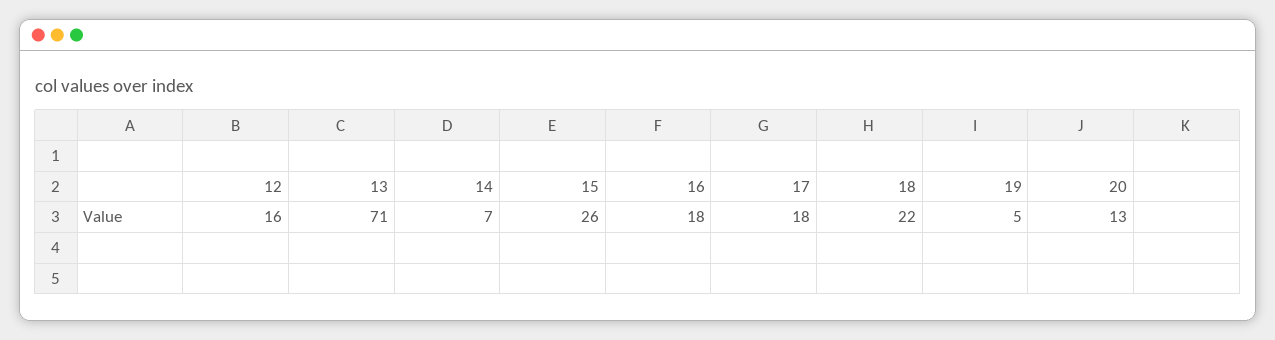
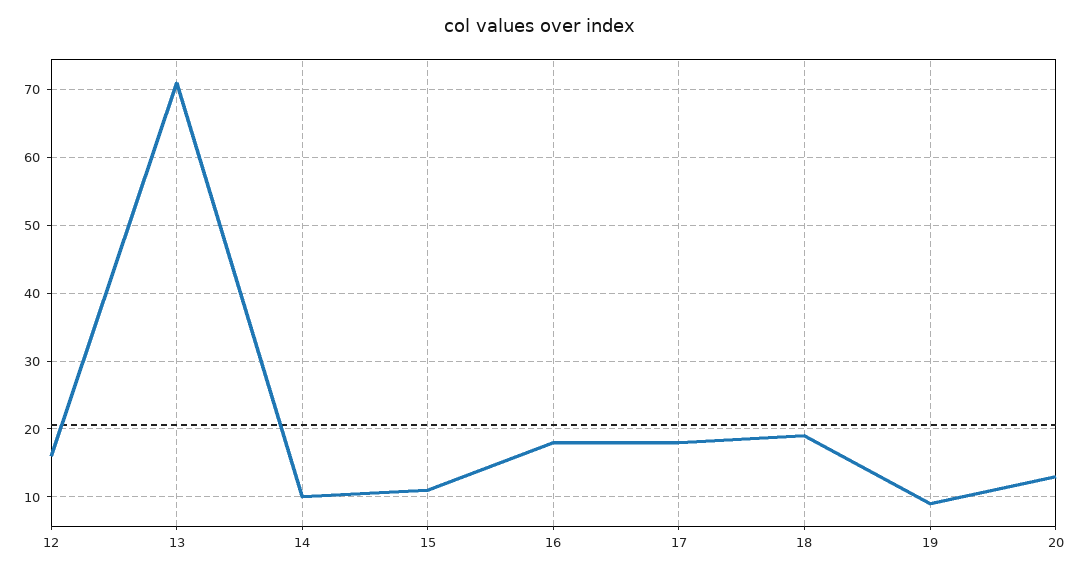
  {
    "12": 16,
    "13": 71,
-   "14": 7,
+   "14": 10,
-   "15": 26,
+   "15": 11,
    "16": 18,
    "17": 18,
-   "18": 22,
+   "18": 19,
-   "19": 5,
+   "19": 9,
    "20": 13
  }

